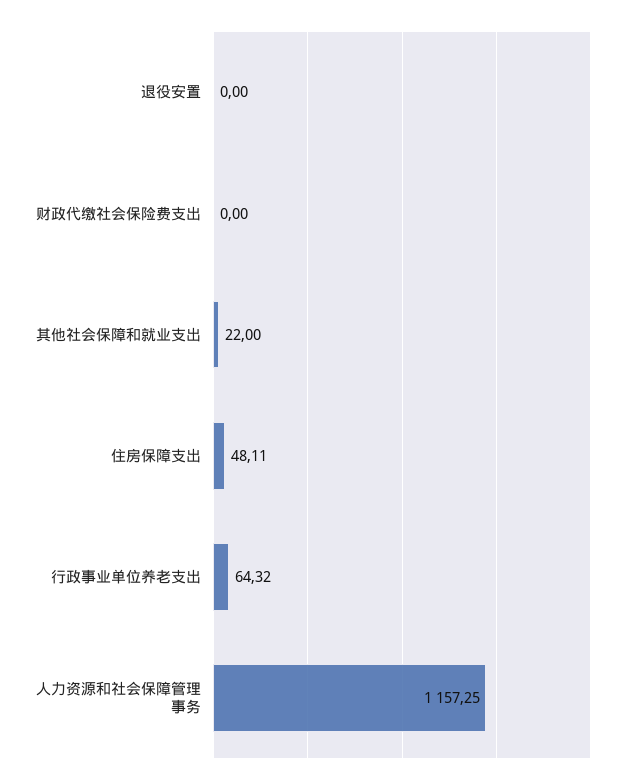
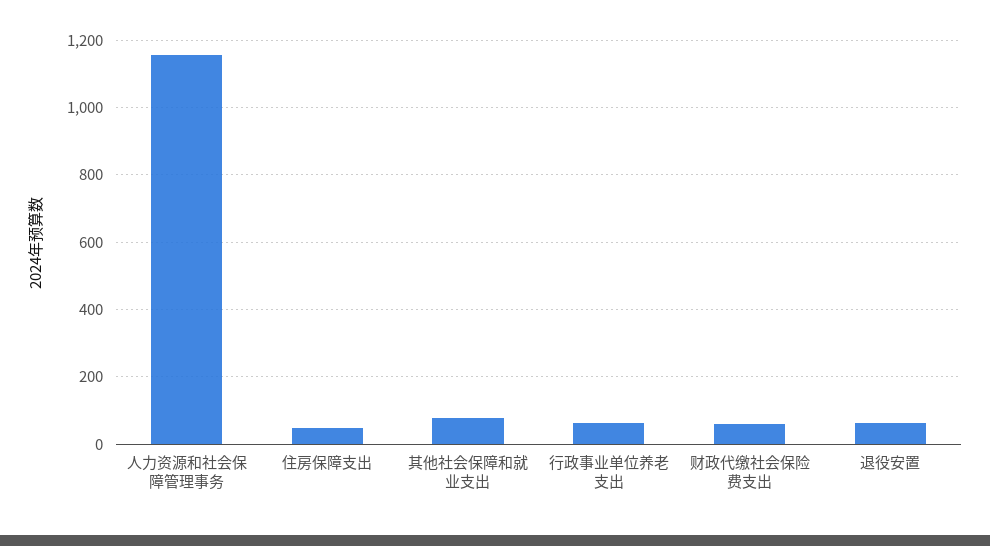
  {
-   "退役安置": 0,
+   "退役安置": 60,
-   "财政代缴社会保险费支出": 0,
+   "财政代缴社会保险费支出": 60,
-   "其他社会保障和就业支出": 22,
+   "其他社会保障和就业支出": 80,
    "住房保障支出": 48.11,
    "行政事业单位养老支出": 64.32,
    "人力资源和社会保障管理事务": 1157.25
  }

